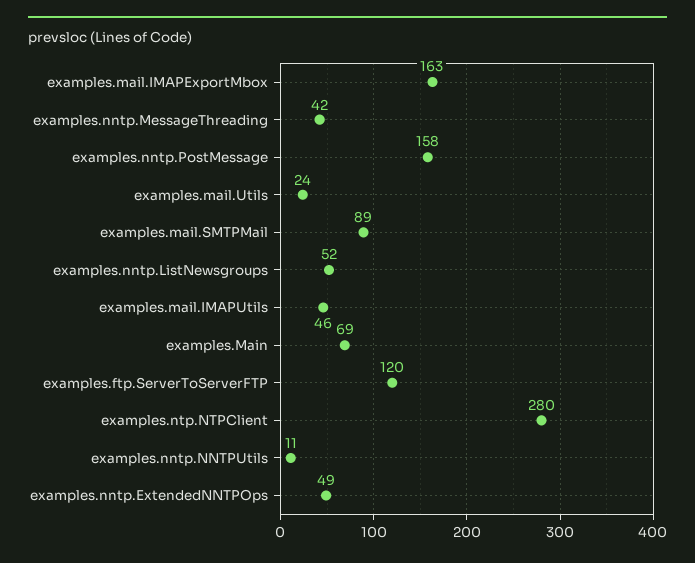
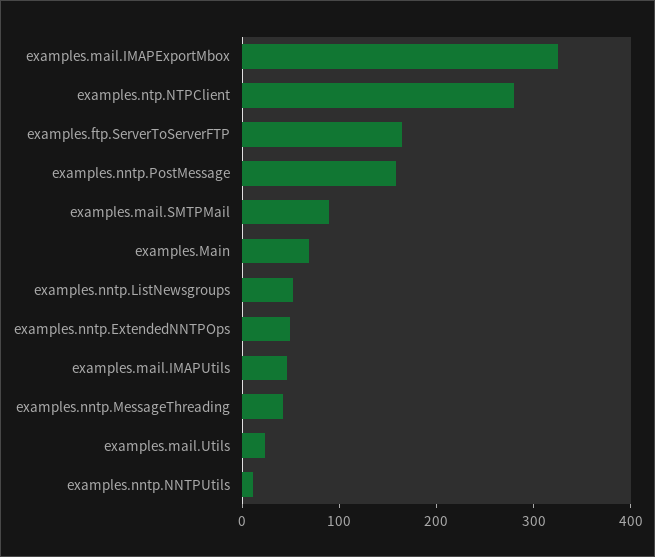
  {
-   "examples.mail.IMAPExportMbox": 163,
+   "examples.mail.IMAPExportMbox": 320,
    "examples.nntp.MessageThreading": 42,
    "examples.nntp.PostMessage": 158,
    "examples.mail.Utils": 24,
    "examples.mail.SMTPMail": 89,
    "examples.nntp.ListNewsgroups": 52,
    "examples.mail.IMAPUtils": 46,
    "examples.Main": 69,
-   "examples.ftp.ServerToServerFTP": 120,
+   "examples.ftp.ServerToServerFTP": 160,
    "examples.ntp.NTPClient": 280,
    "examples.nntp.NNTPUtils": 11,
    "examples.nntp.ExtendedNNTPOps": 49
  }

